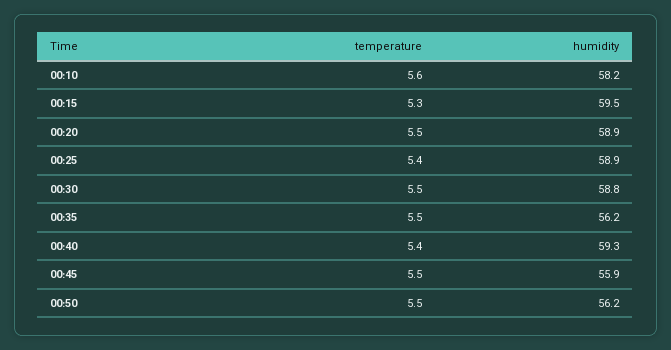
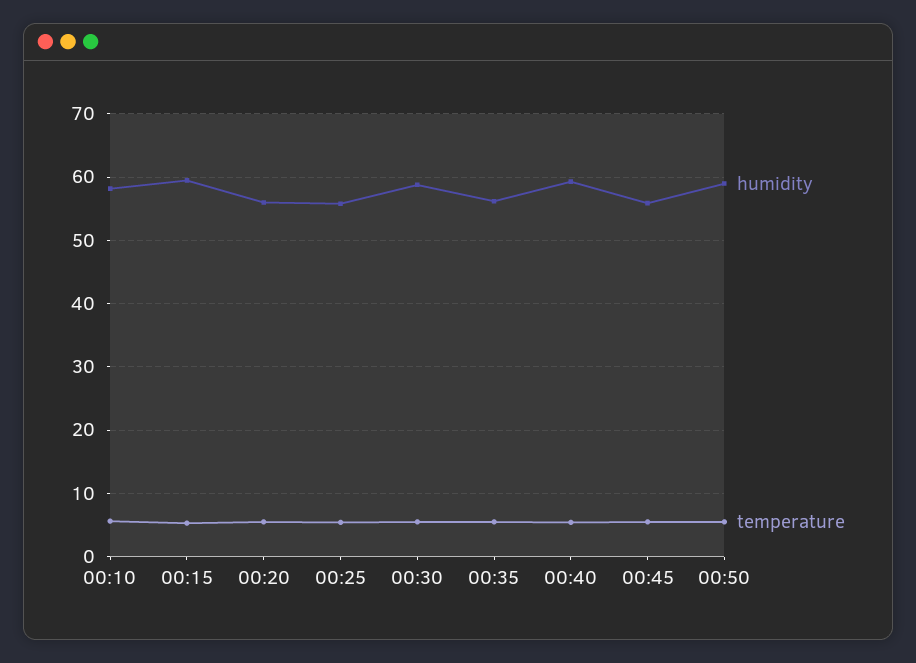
  {
    "temperature": {
      "00:10": 5.6,
      "00:15": 5.3,
      "00:20": 5.5,
      "00:25": 5.4,
      "00:30": 5.5,
      "00:35": 5.5,
      "00:40": 5.4,
      "00:45": 5.5,
      "00:50": 5.5
    },
    "humidity": {
      "00:10": 58.2,
      "00:15": 59.5,
-     "00:20": 58.9,
+     "00:20": 56,
-     "00:25": 58.9,
+     "00:25": 56,
      "00:30": 58.8,
      "00:35": 56.2,
      "00:40": 59.3,
      "00:45": 55.9,
-     "00:50": 56.2
+     "00:50": 59
    }
  }

